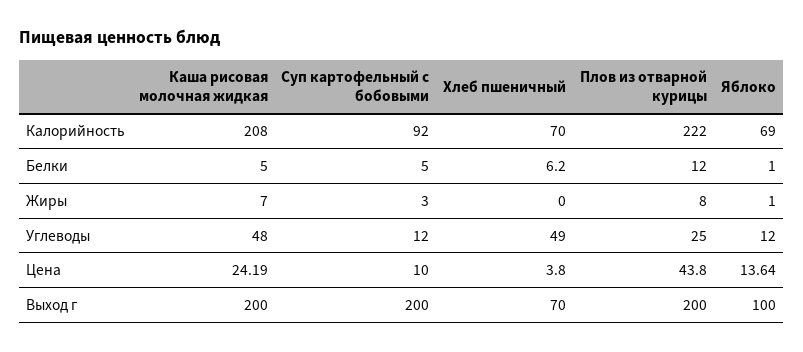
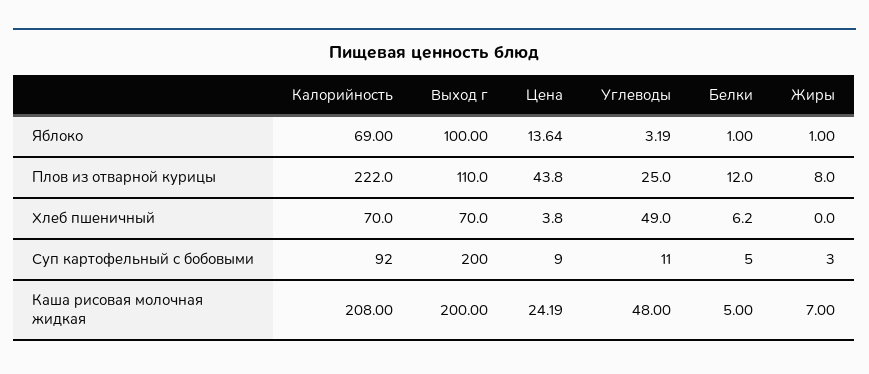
  {
    "Каша рисовая молочная жидкая": {
      "Калорийность": 208,
      "Белки": 5,
      "Жиры": 7,
      "Углеводы": 48,
      "Цена": 24.19,
      "Выход г": 200
    },
    "Суп картофельный с бобовыми": {
      "Калорийность": 92,
      "Белки": 5,
      "Жиры": 3,
-     "Углеводы": 12,
+     "Углеводы": 11,
-     "Цена": 10,
+     "Цена": 9,
      "Выход г": 200
    },
    "Хлеб пшеничный": {
      "Калорийность": 70,
      "Белки": 6.2,
      "Жиры": 0,
      "Углеводы": 49,
      "Цена": 3.8,
      "Выход г": 70
    },
    "Плов из отварной курицы": {
      "Калорийность": 222,
      "Белки": 12,
      "Жиры": 8,
      "Углеводы": 25,
      "Цена": 43.8,
-     "Выход г": 200
+     "Выход г": 110
    },
    "Яблоко": {
      "Калорийность": 69,
      "Белки": 1,
      "Жиры": 1,
-     "Углеводы": 12,
+     "Углеводы": 3.19,
      "Цена": 13.64,
      "Выход г": 100
    }
  }

